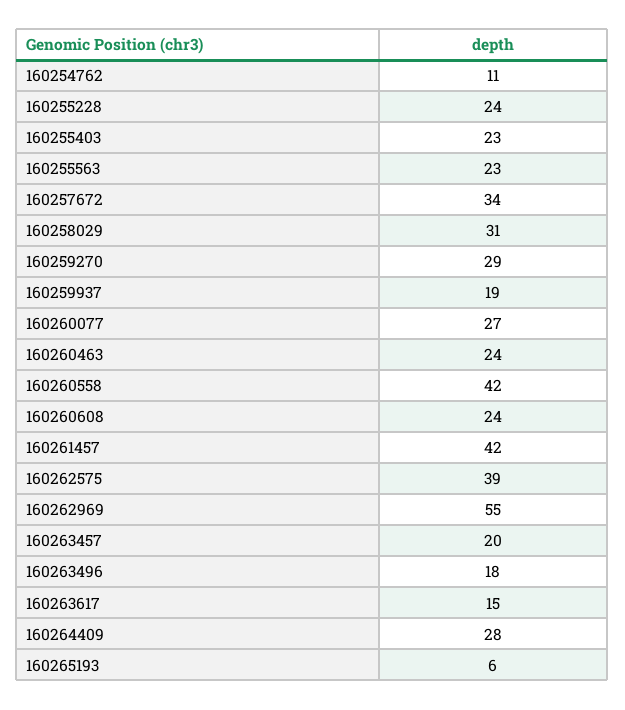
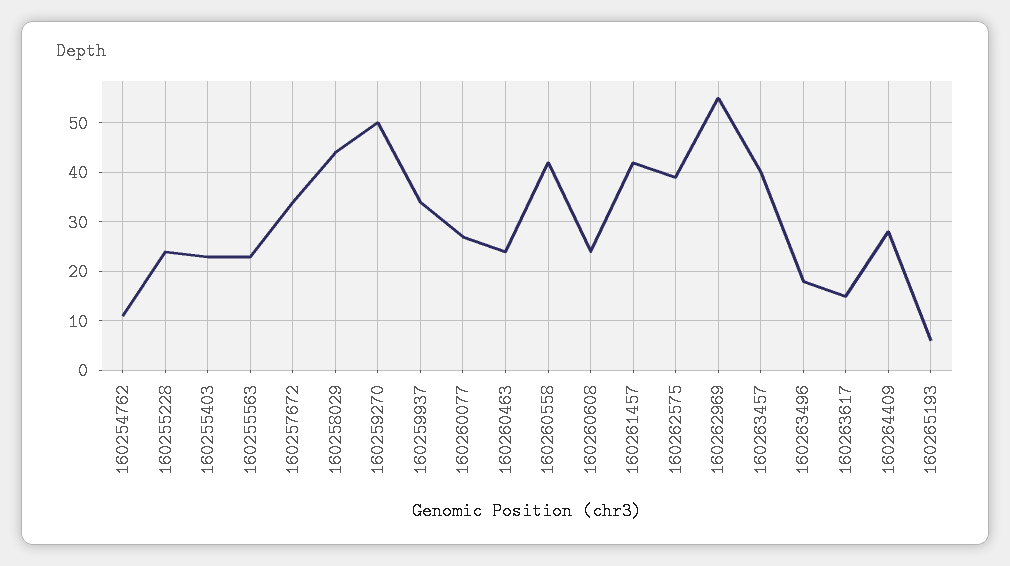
  {
    "160254762": 11,
    "160255228": 24,
    "160255403": 23,
    "160255563": 23,
    "160257672": 34,
-   "160258029": 31,
+   "160258029": 45,
-   "160259270": 29,
+   "160259270": 50,
-   "160259937": 19,
+   "160259937": 35,
    "160260077": 27,
    "160260463": 24,
    "160260558": 42,
    "160260608": 24,
    "160261457": 42,
    "160262575": 39,
    "160262969": 55,
-   "160263457": 20,
+   "160263457": 40,
    "160263496": 18,
    "160263617": 15,
    "160264409": 28,
    "160265193": 6
  }

